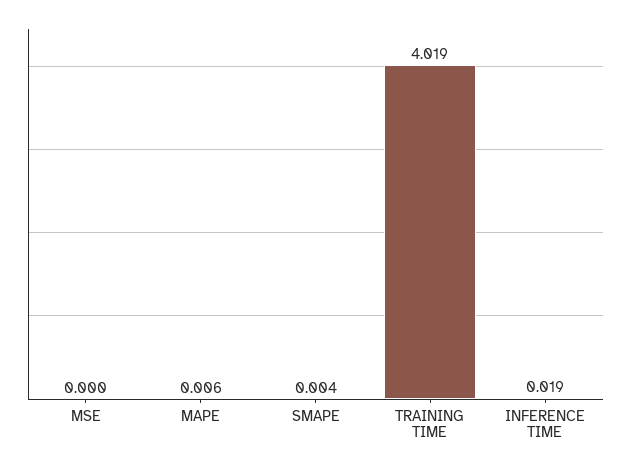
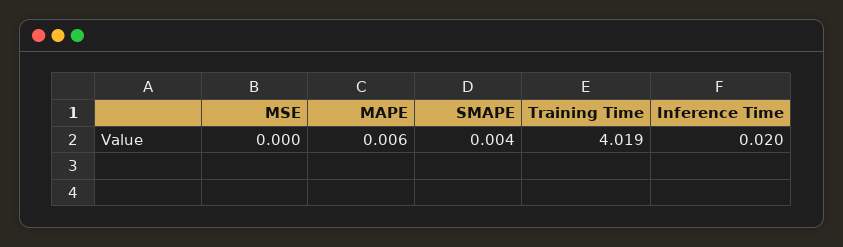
  {
    "MSE": 0,
    "MAPE": 0.006,
    "SMAPE": 0.004,
    "TRAINING TIME": 4.019,
-   "INFERENCE TIME": 0.019
+   "INFERENCE TIME": 0.02
  }

